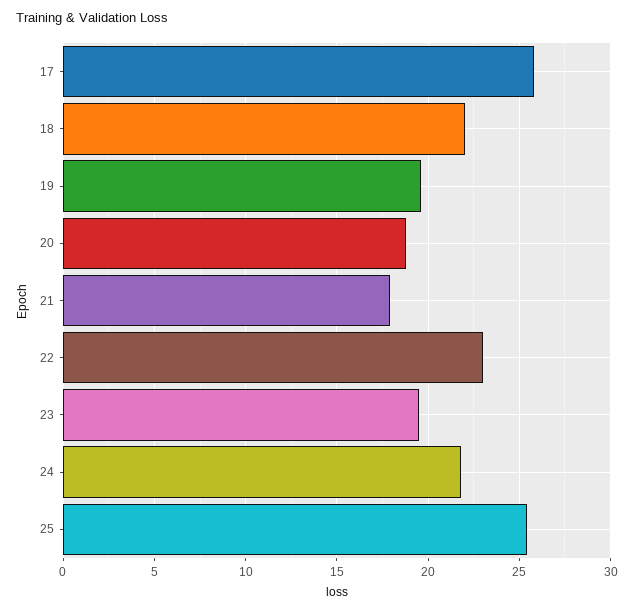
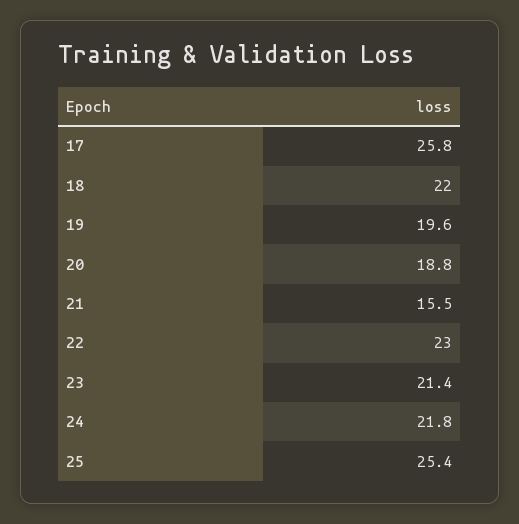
  {
    "17": 25.8,
    "18": 22,
    "19": 19.6,
    "20": 18.8,
-   "21": 18,
+   "21": 15.5,
    "22": 23,
-   "23": 19.5,
+   "23": 21.4,
    "24": 21.8,
    "25": 25.4
  }

